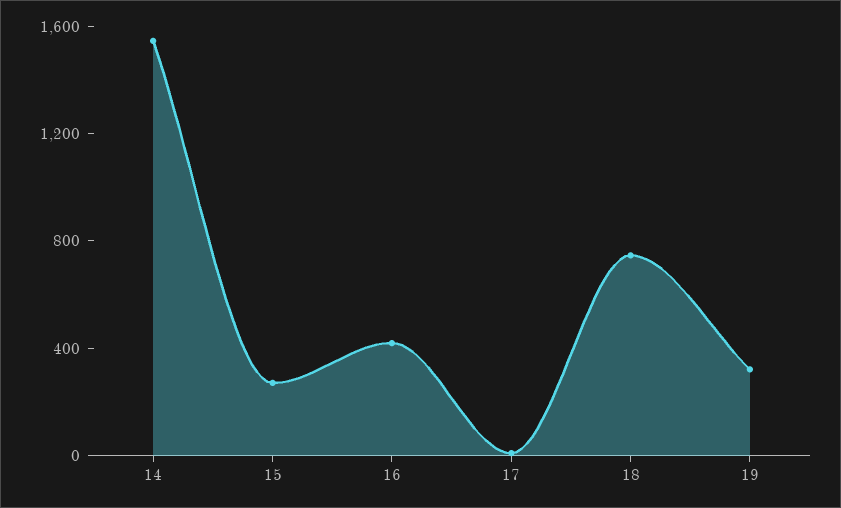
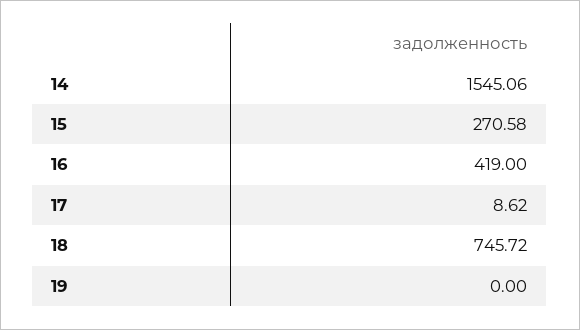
  {
    "14": 1545.06,
    "15": 270.58,
    "16": 419,
    "17": 8.62,
    "18": 745.72,
-   "19": 300
+   "19": 0
  }

